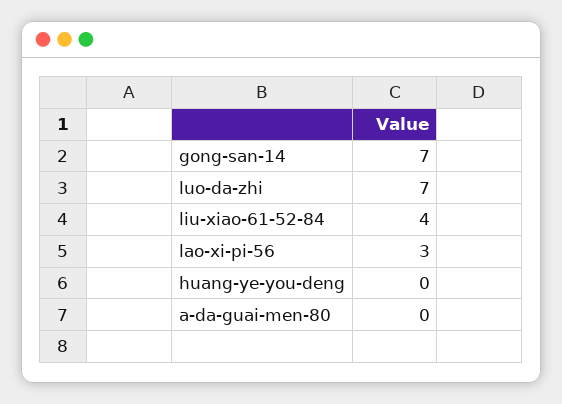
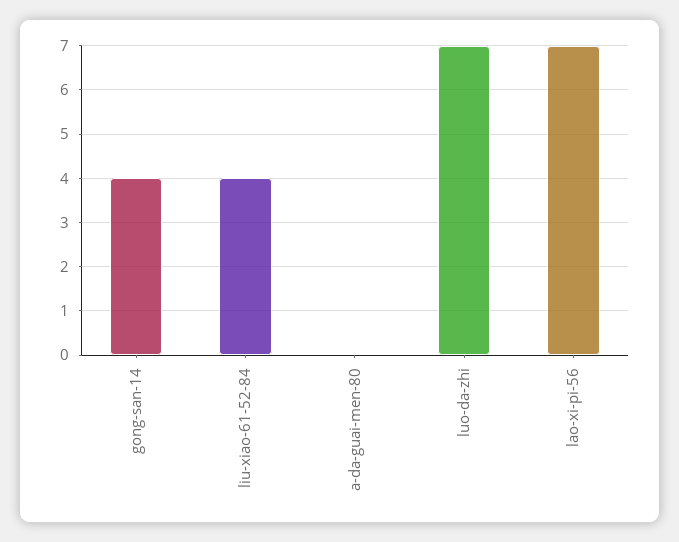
  {
-   "gong-san-14": 7,
+   "gong-san-14": 4,
    "luo-da-zhi": 7,
    "liu-xiao-61-52-84": 4,
-   "lao-xi-pi-56": 3,
+   "lao-xi-pi-56": 7,
-   "huang-ye-you-deng": 0,
    "a-da-guai-men-80": 0
  }

